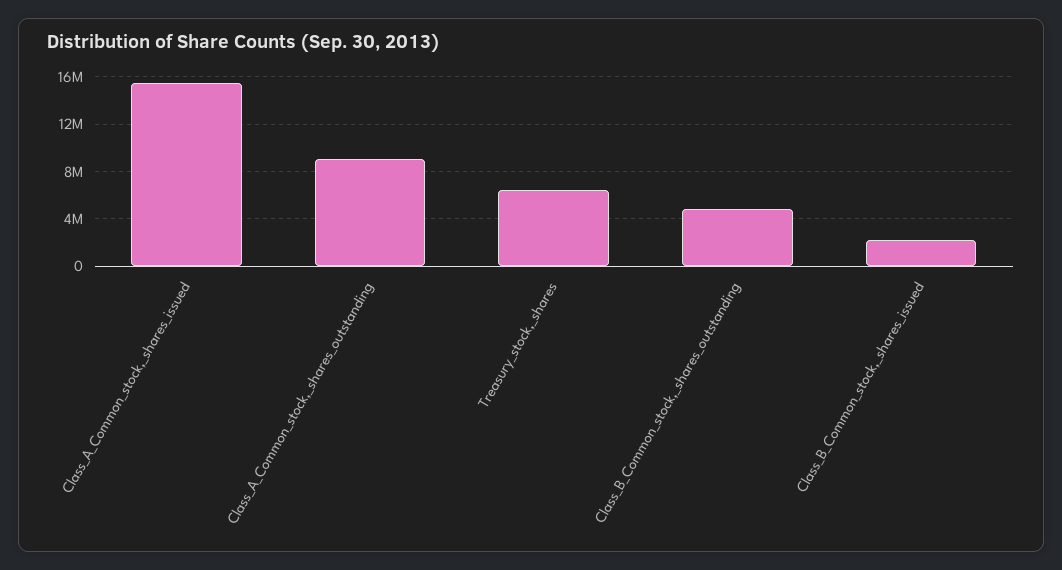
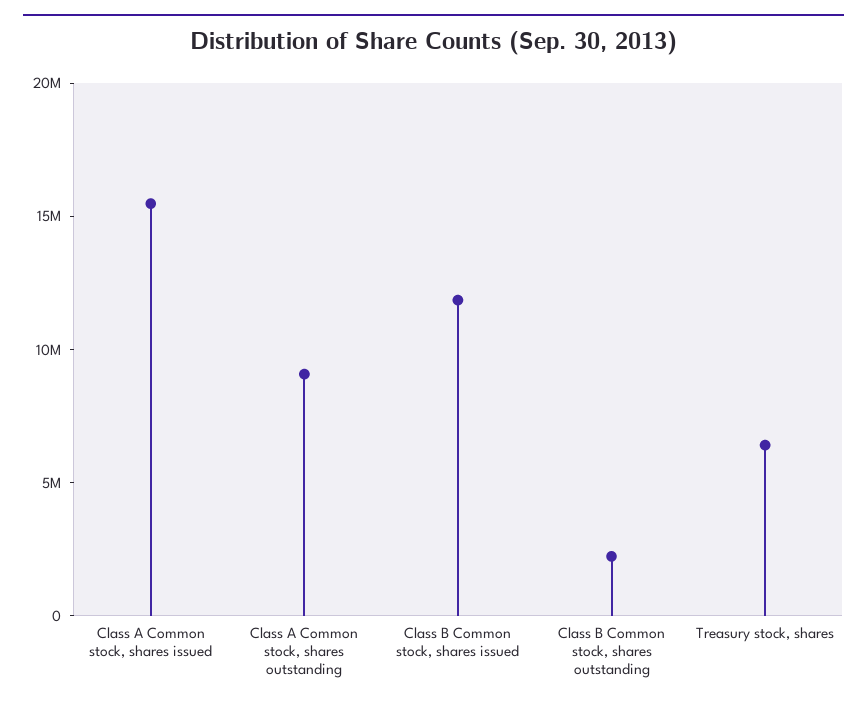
  {
    "Class_A_Common_stock,_shares_issued": 15000000,
    "Class_A_Common_stock,_shares_outstanding": 9000000,
    "Treasury_stock,_shares": 6000000,
-   "Class_B_Common_stock,_shares_outstanding": 5000000,
+   "Class_B_Common_stock,_shares_outstanding": 2000000,
-   "Class_B_Common_stock,_shares_issued": 2000000
+   "Class_B_Common_stock,_shares_issued": 12000000
  }

